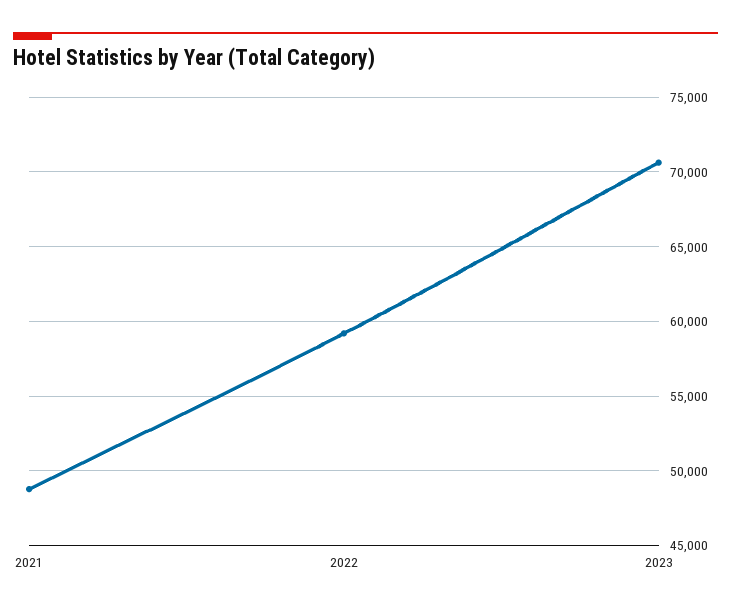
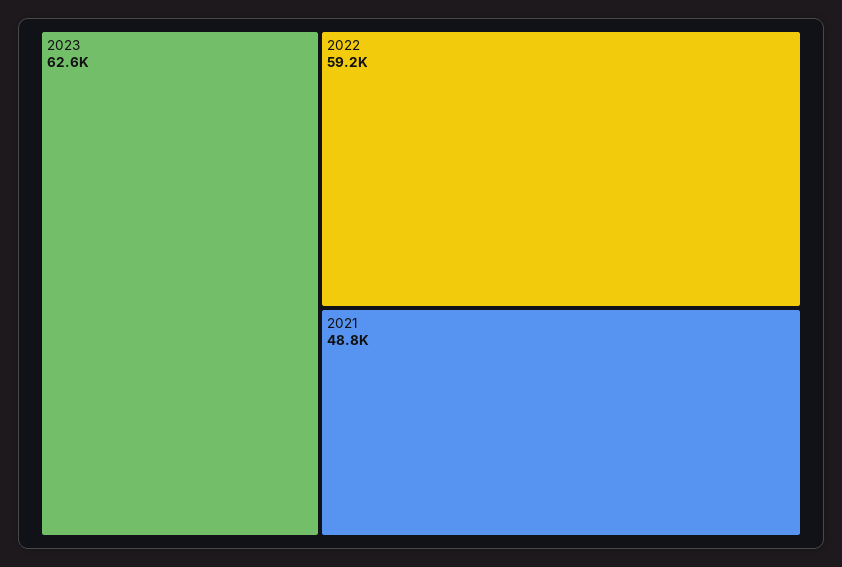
  {
    "2021": 48800,
    "2022": 59200,
-   "2023": 70500
+   "2023": 62600
  }

